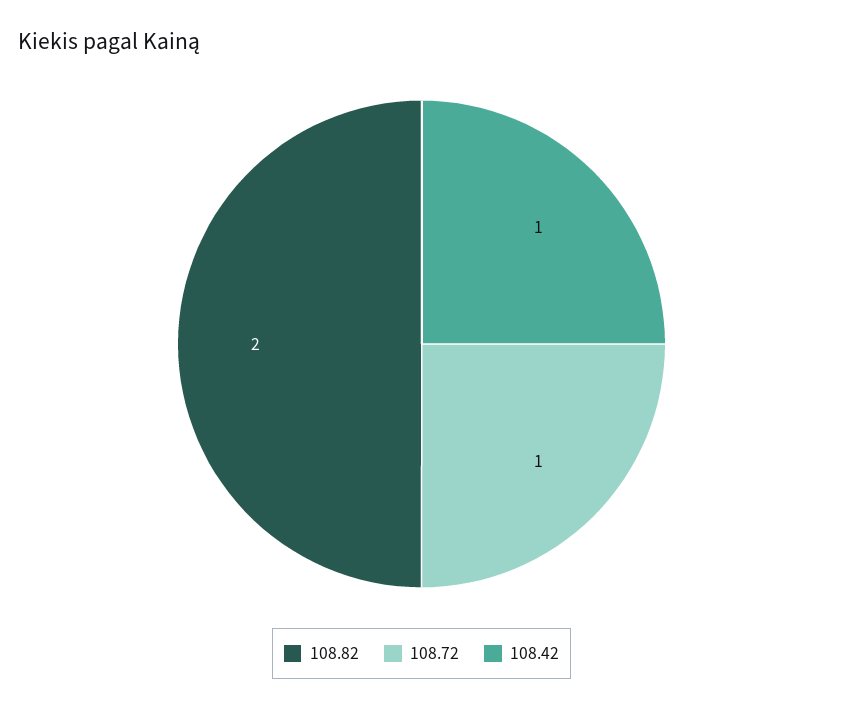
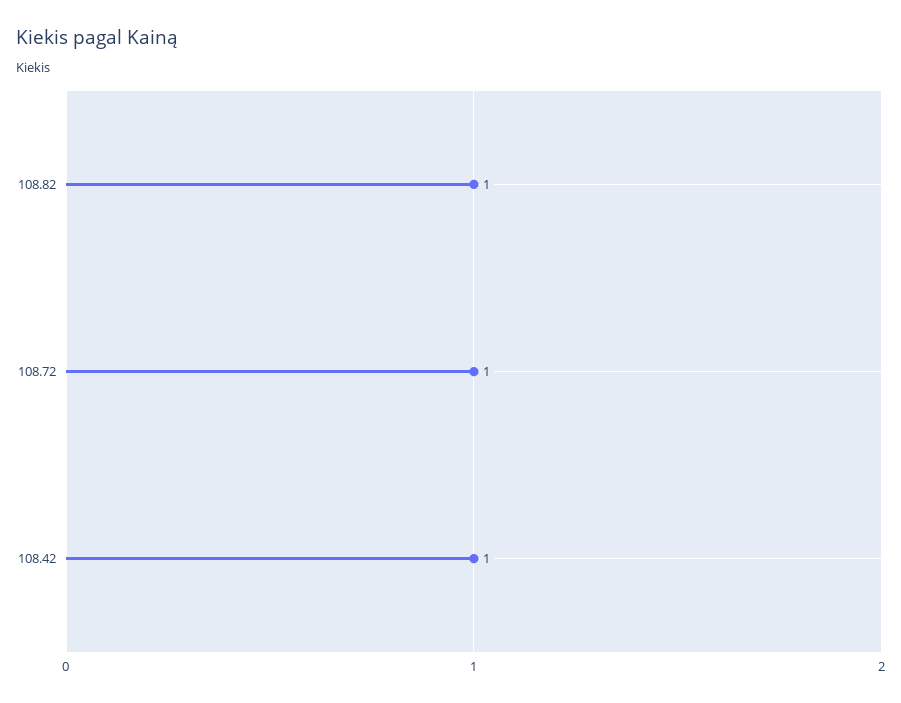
  {
-   "108.82": 2,
+   "108.82": 1,
    "108.72": 1,
    "108.42": 1
  }

